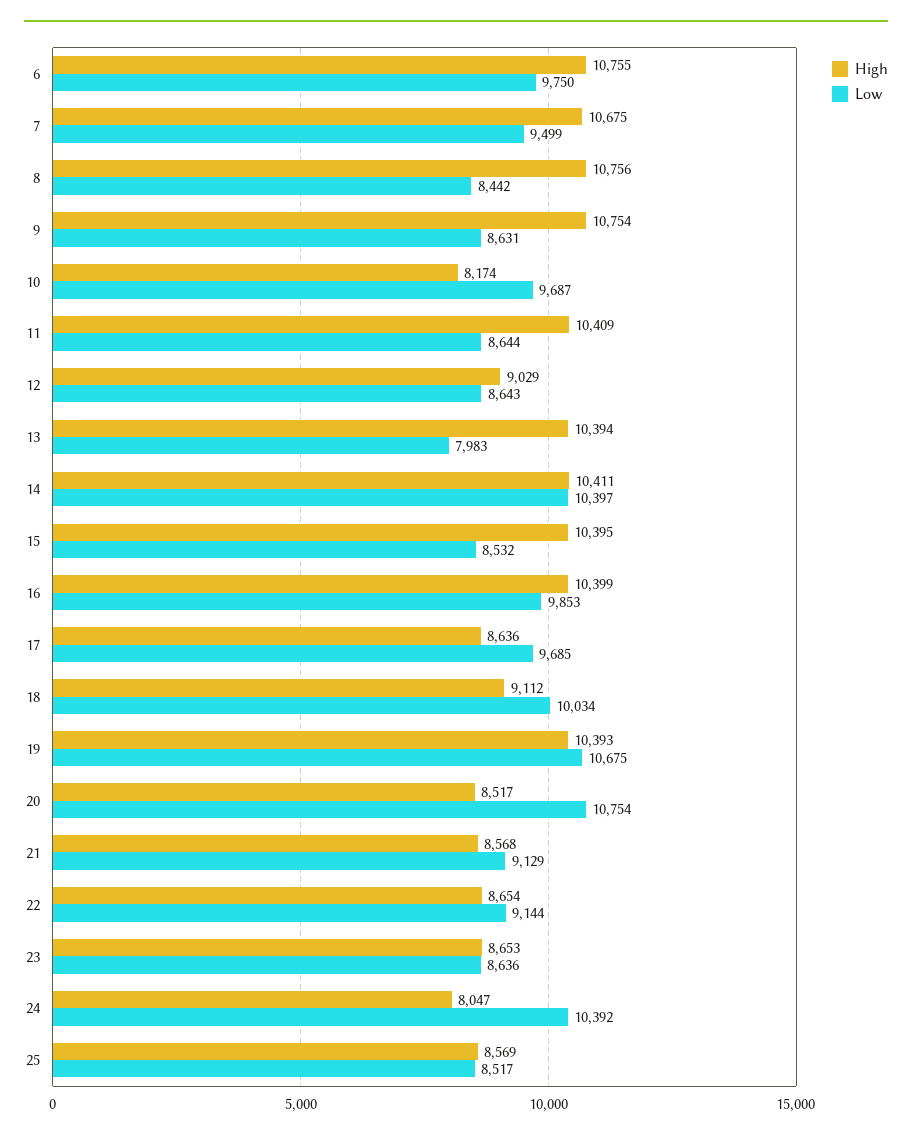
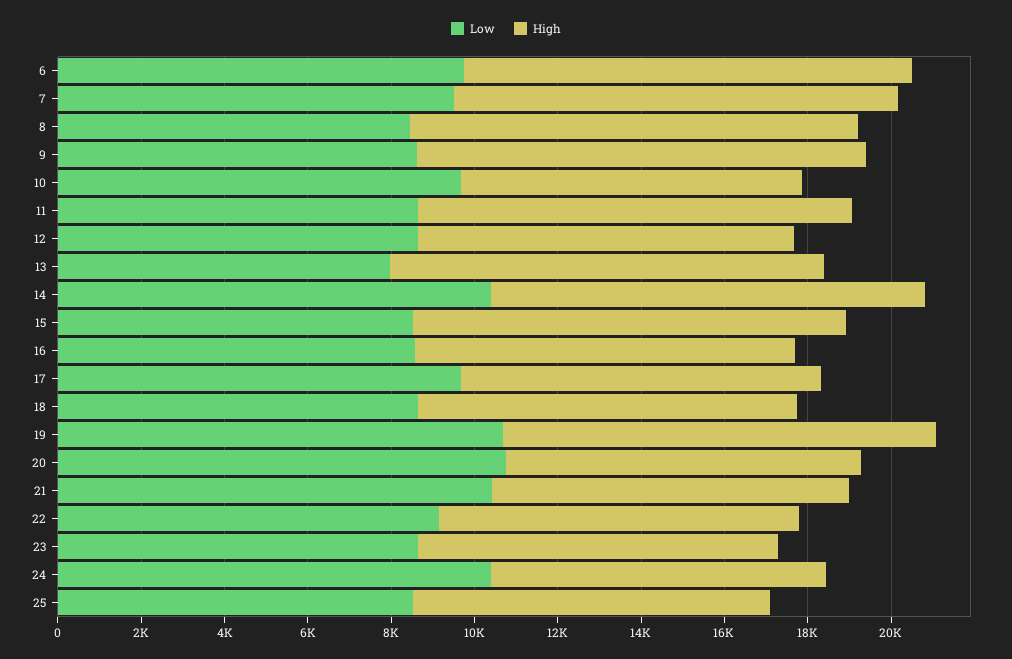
  {
    "High": {
      "6": 10755,
      "7": 10675,
      "8": 10756,
      "9": 10754,
      "10": 8174,
      "11": 10409,
      "12": 9029,
      "13": 10394,
      "14": 10411,
      "15": 10395,
-     "16": 10399,
+     "16": 9000,
      "17": 8636,
      "18": 9112,
      "19": 10393,
      "20": 8517,
      "21": 8568,
      "22": 8654,
      "23": 8653,
      "24": 8047,
      "25": 8569
    },
    "Low": {
      "6": 9750,
      "7": 9499,
      "8": 8442,
      "9": 8631,
      "10": 9687,
      "11": 8644,
      "12": 8643,
      "13": 7983,
      "14": 10397,
      "15": 8532,
-     "16": 9853,
+     "16": 8500,
      "17": 9685,
-     "18": 10034,
+     "18": 8500,
      "19": 10675,
      "20": 10754,
-     "21": 9129,
+     "21": 10500,
      "22": 9144,
      "23": 8636,
      "24": 10392,
      "25": 8517
    }
  }

